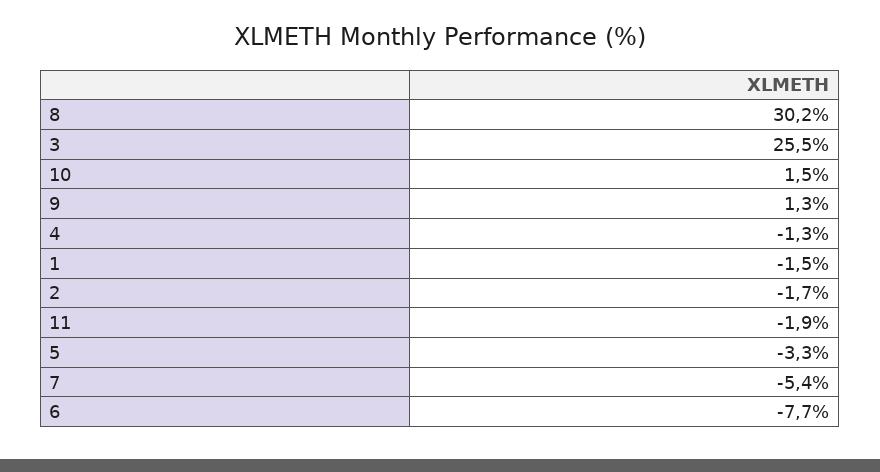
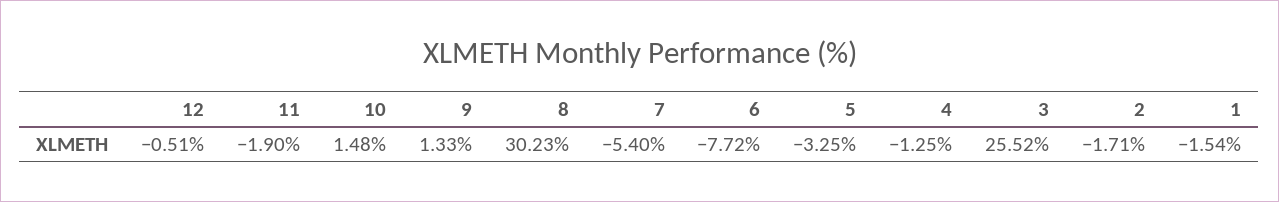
  {
    "8": 30.23,
    "3": 25.52,
    "10": 1.48,
    "9": 1.33,
    "4": -1.25,
    "1": -1.54,
    "2": -1.71,
    "11": -1.9,
    "5": -3.25,
    "7": -5.4,
-   "6": -7.72
+   "6": -7.72,
+   "12": -0.51
  }

